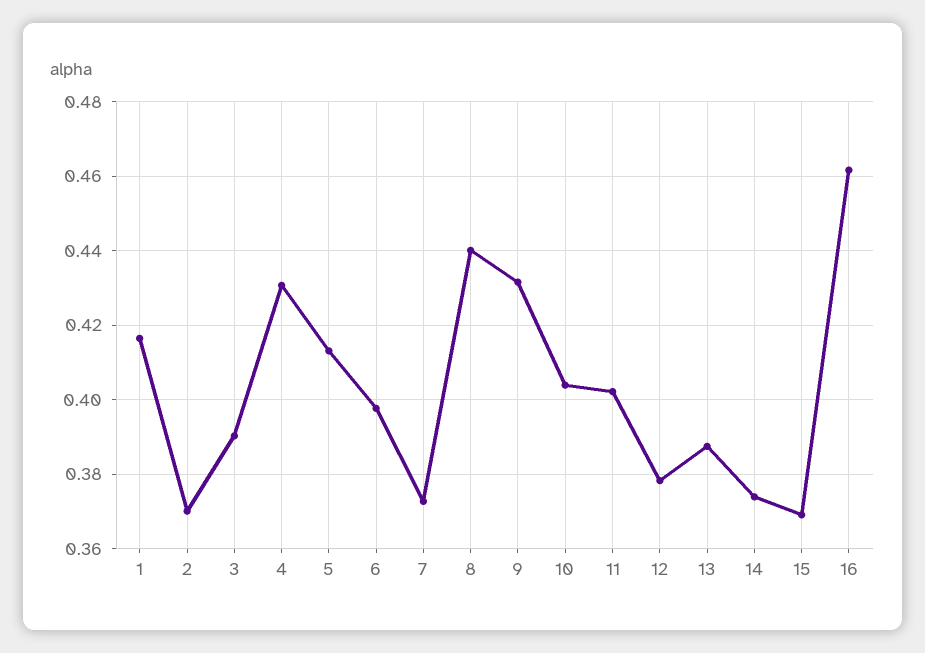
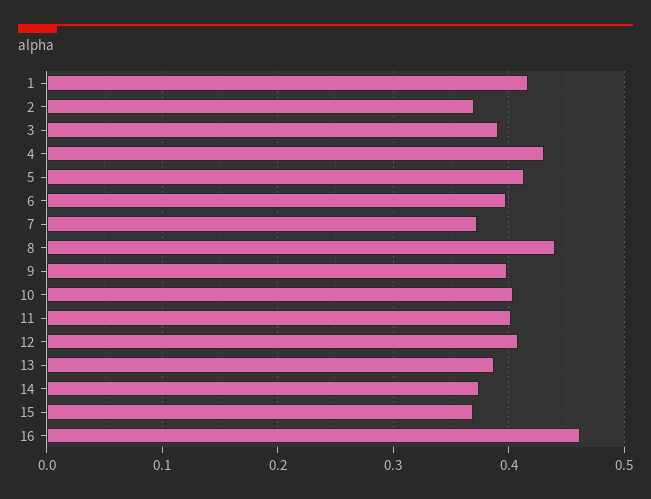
  {
    "1": 0.416,
    "2": 0.37,
    "3": 0.39,
    "4": 0.43,
    "5": 0.414,
    "6": 0.398,
    "7": 0.372,
    "8": 0.44,
-   "9": 0.432,
+   "9": 0.4,
    "10": 0.404,
    "11": 0.402,
-   "12": 0.378,
+   "12": 0.41,
    "13": 0.388,
    "14": 0.374,
    "15": 0.37,
    "16": 0.462
  }

